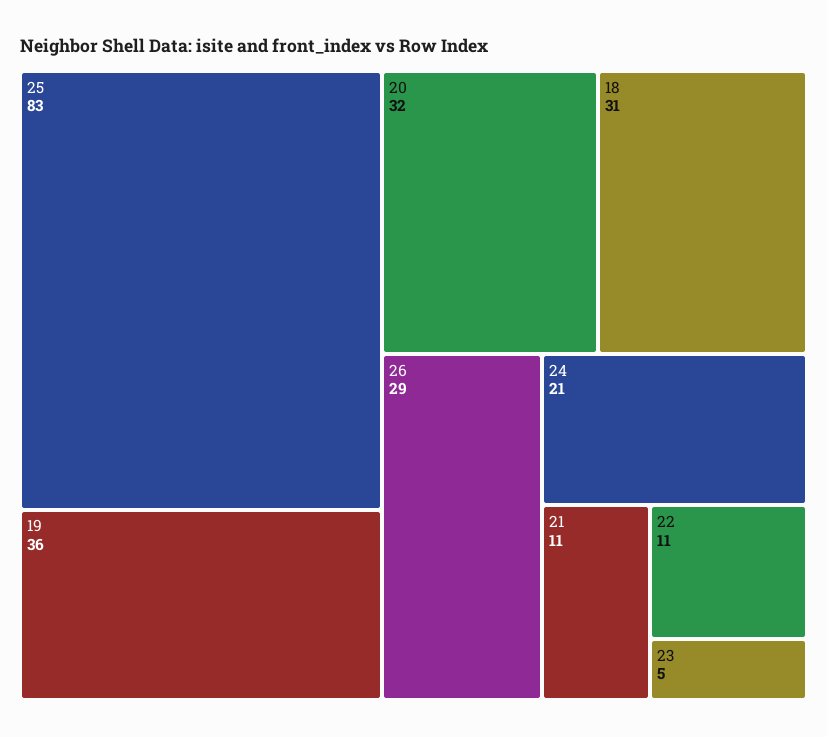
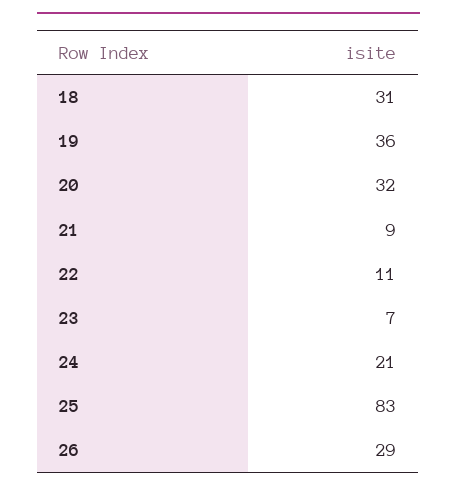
  {
    "25": 83,
    "19": 36,
    "20": 32,
    "18": 31,
    "26": 29,
    "24": 21,
-   "21": 11,
+   "21": 9,
    "22": 11,
-   "23": 5
+   "23": 7
  }

